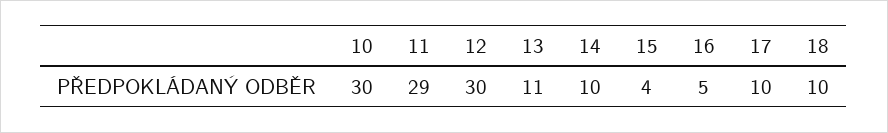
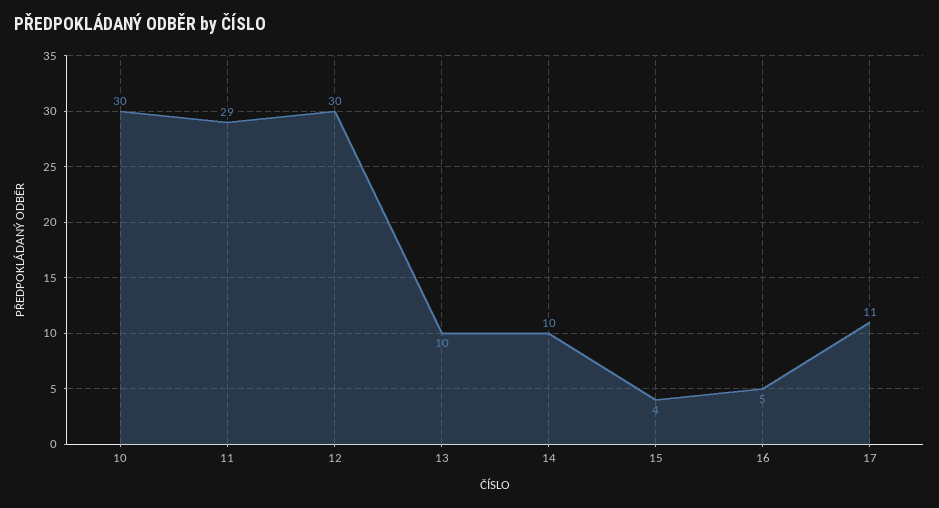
  {
    "10": 30,
    "11": 29,
    "12": 30,
-   "13": 11,
+   "13": 10,
    "14": 10,
    "15": 4,
    "16": 5,
-   "17": 10,
+   "17": 11
-   "18": 10
  }

